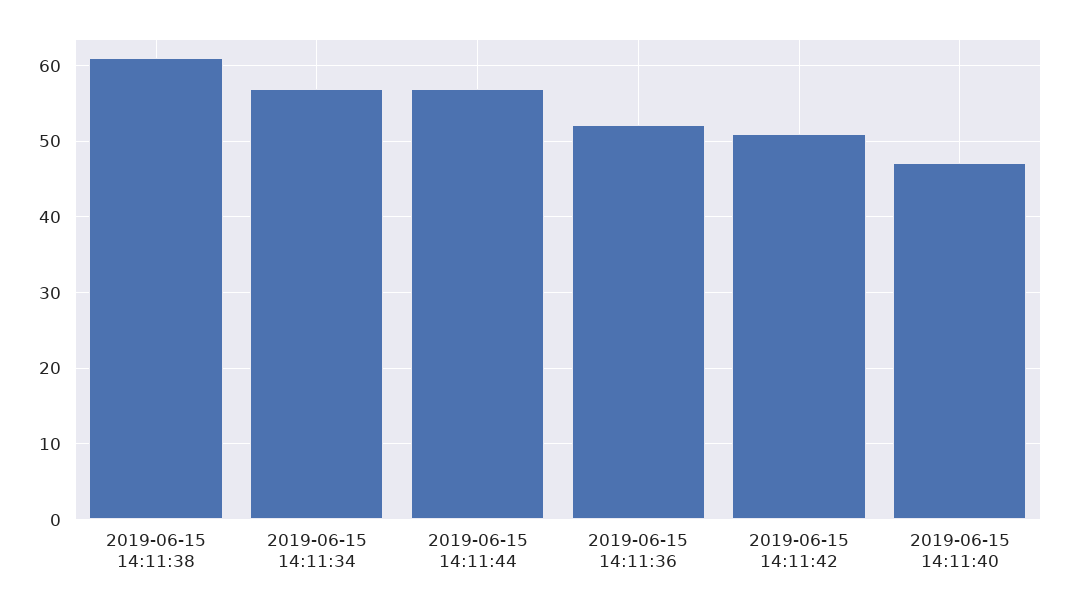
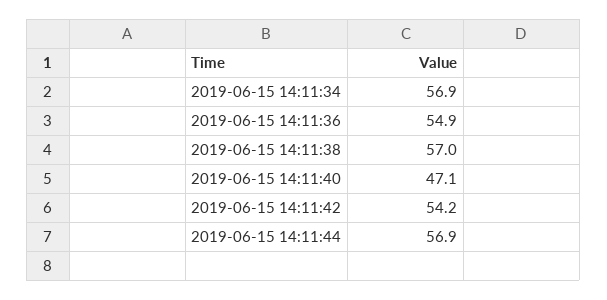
  {
-   "2019-06-15 14:11:38": 61,
+   "2019-06-15 14:11:38": 57,
    "2019-06-15 14:11:34": 56.9,
    "2019-06-15 14:11:44": 56.9,
-   "2019-06-15 14:11:36": 52,
+   "2019-06-15 14:11:36": 54.9,
-   "2019-06-15 14:11:42": 51,
+   "2019-06-15 14:11:42": 54.2,
    "2019-06-15 14:11:40": 47.1
  }

